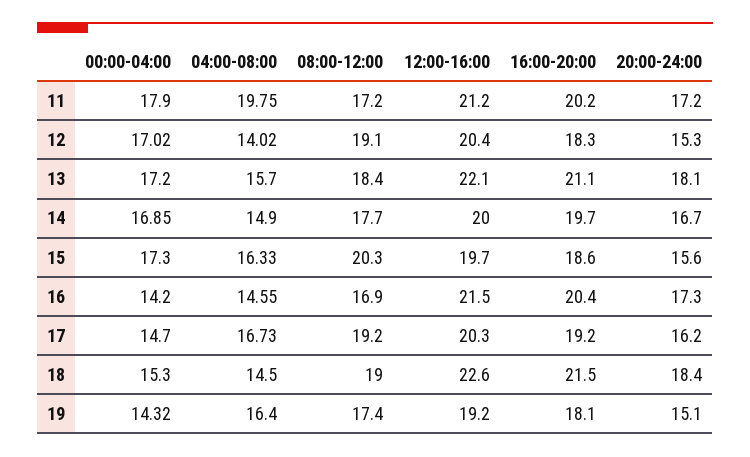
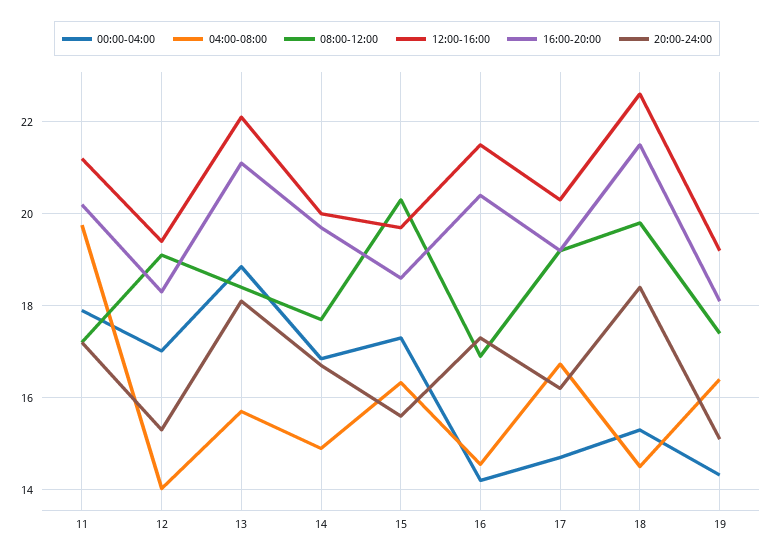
  {
    "00:00-04:00": {
      "11": 17.9,
      "12": 17.02,
-     "13": 17.2,
+     "13": 18.8,
      "14": 16.85,
      "15": 17.3,
      "16": 14.2,
      "17": 14.7,
      "18": 15.3,
      "19": 14.32
    },
    "04:00-08:00": {
      "11": 19.75,
      "12": 14.02,
      "13": 15.7,
      "14": 14.9,
      "15": 16.33,
      "16": 14.55,
      "17": 16.73,
      "18": 14.5,
      "19": 16.4
    },
    "08:00-12:00": {
      "11": 17.2,
      "12": 19.1,
      "13": 18.4,
      "14": 17.7,
      "15": 20.3,
      "16": 16.9,
      "17": 19.2,
-     "18": 19,
+     "18": 19.8,
      "19": 17.4
    },
    "12:00-16:00": {
      "11": 21.2,
-     "12": 20.4,
+     "12": 19.4,
      "13": 22.1,
      "14": 20,
      "15": 19.7,
      "16": 21.5,
      "17": 20.3,
      "18": 22.6,
      "19": 19.2
    },
    "16:00-20:00": {
      "11": 20.2,
      "12": 18.3,
      "13": 21.1,
      "14": 19.7,
      "15": 18.6,
      "16": 20.4,
      "17": 19.2,
      "18": 21.5,
      "19": 18.1
    },
    "20:00-24:00": {
      "11": 17.2,
      "12": 15.3,
      "13": 18.1,
      "14": 16.7,
      "15": 15.6,
      "16": 17.3,
      "17": 16.2,
      "18": 18.4,
      "19": 15.1
    }
  }

